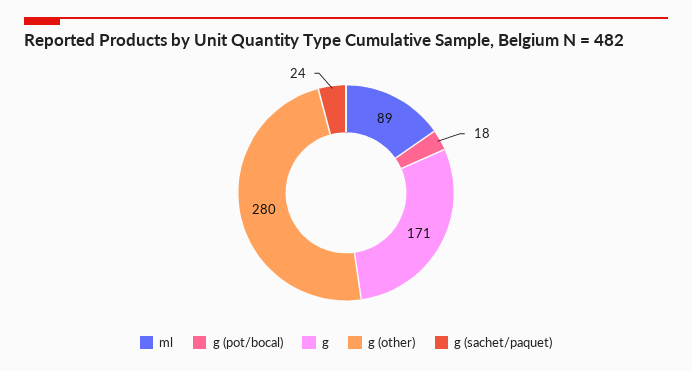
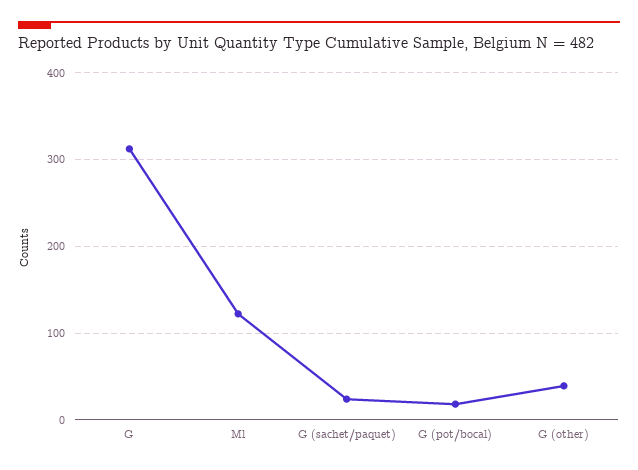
  {
-   "ml": 89,
+   "ml": 120,
    "g (pot/bocal)": 18,
-   "g": 171,
+   "g": 310,
-   "g (other)": 280,
+   "g (other)": 40,
    "g (sachet/paquet)": 24
  }

